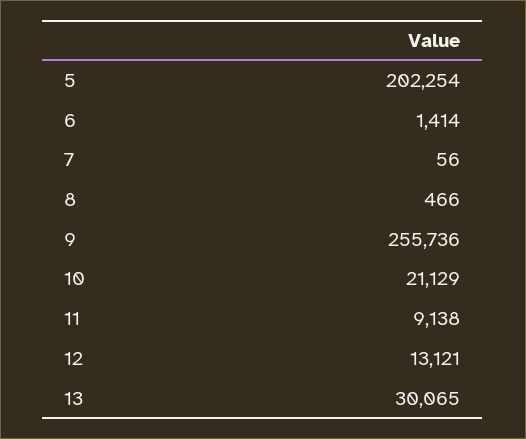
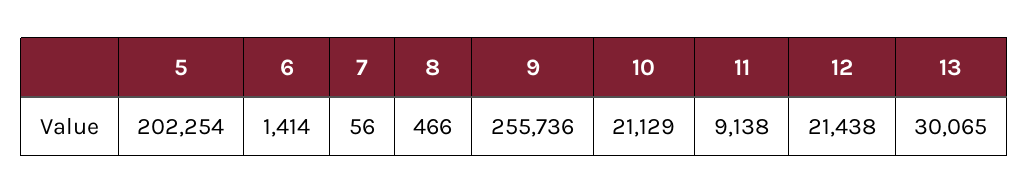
  {
    "5": 202254,
    "6": 1414,
    "7": 56,
    "8": 466,
    "9": 255736,
    "10": 21129,
    "11": 9138,
-   "12": 13121,
+   "12": 21438,
    "13": 30065
  }

